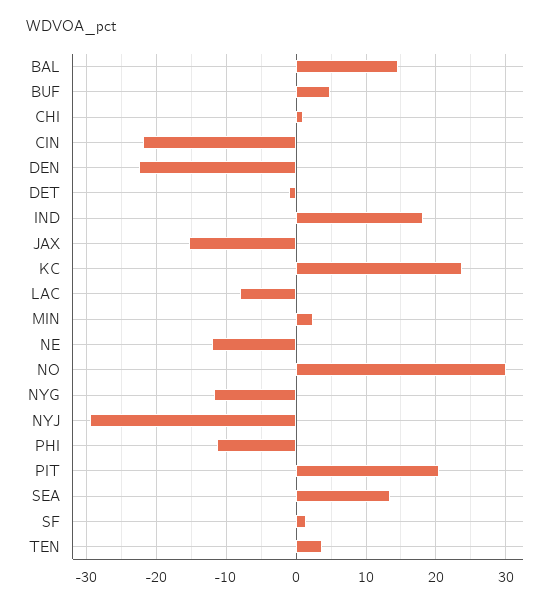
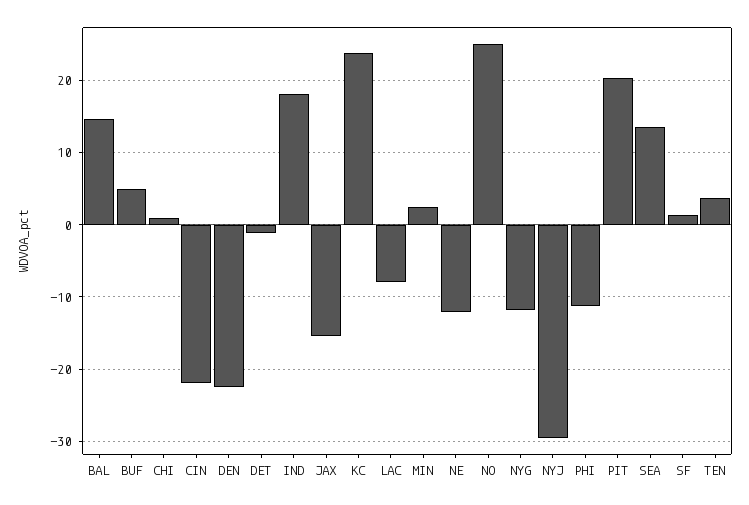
  {
    "BAL": 15,
    "BUF": 5,
    "CHI": 1,
    "CIN": -22,
    "DEN": -23,
    "DET": -1,
    "IND": 18,
    "JAX": -15,
    "KC": 24,
    "LAC": -8,
    "MIN": 2,
    "NE": -12,
-   "NO": 30,
+   "NO": 25,
    "NYG": -12,
    "NYJ": -30,
    "PHI": -11,
    "PIT": 20,
    "SEA": 14,
    "SF": 1,
    "TEN": 4
  }

